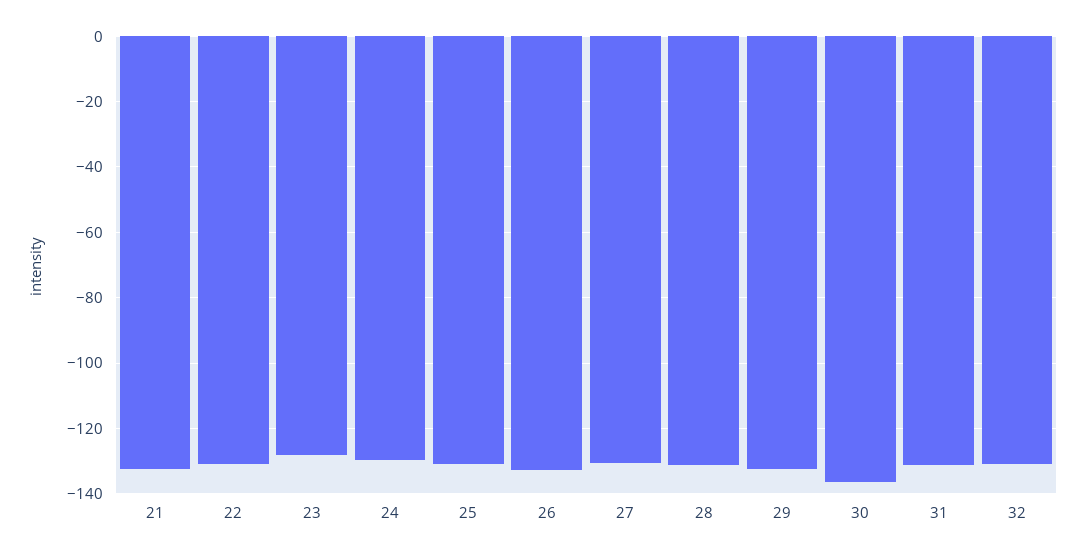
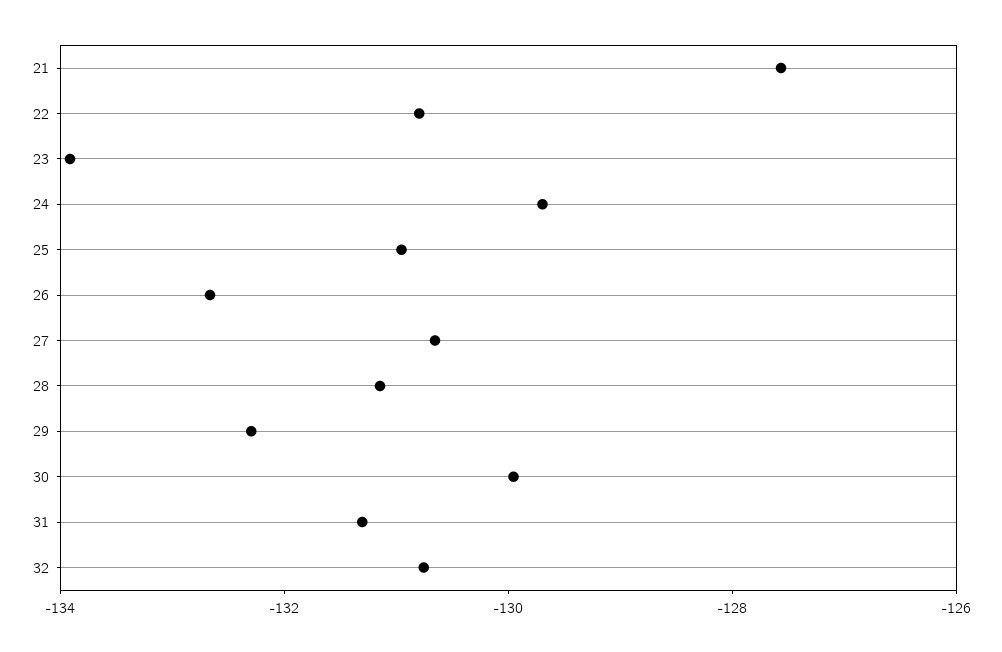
  {
-   "21": -132,
+   "21": -127.5,
    "22": -131,
-   "23": -128,
+   "23": -134,
    "24": -129.5,
    "25": -131,
    "26": -132.5,
    "27": -130.5,
    "28": -131,
    "29": -132.5,
-   "30": -136,
+   "30": -130,
    "31": -131.5,
    "32": -131
  }

